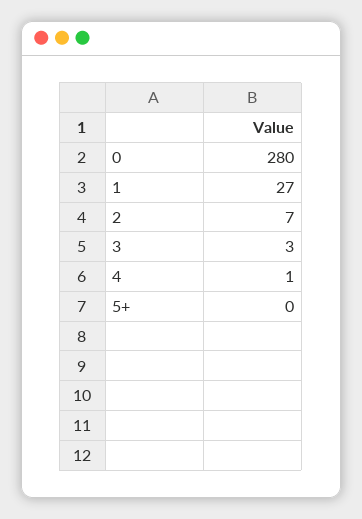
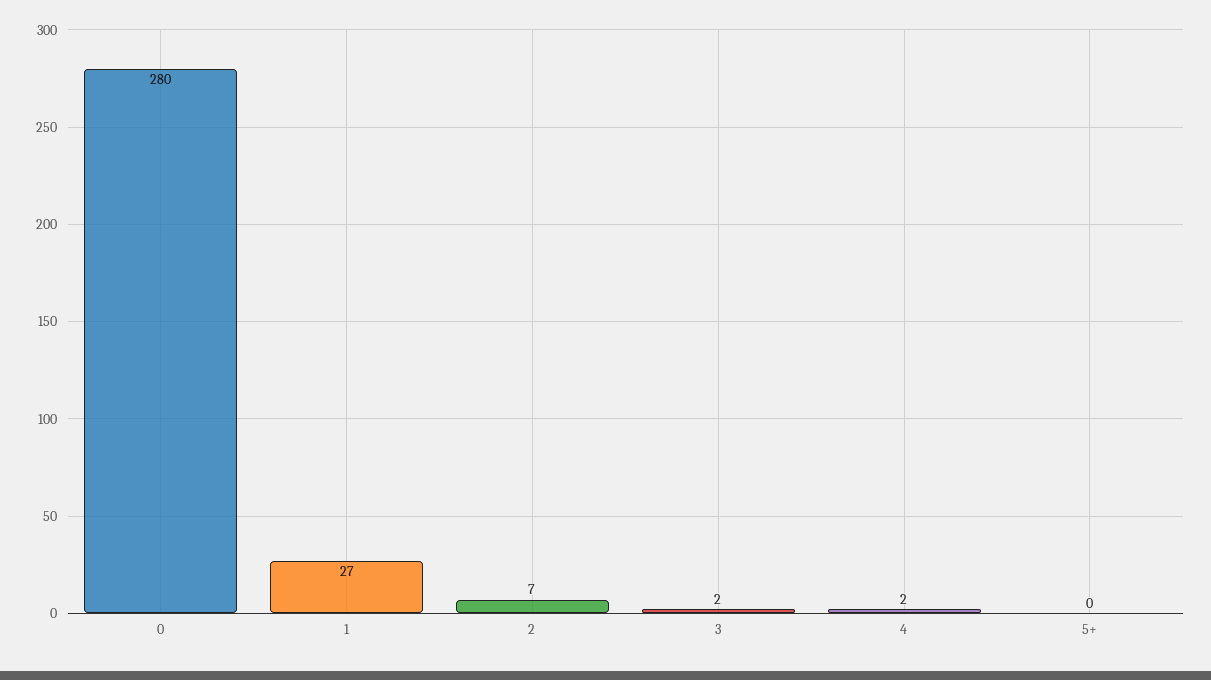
  {
    "0": 280,
    "1": 27,
    "2": 7,
-   "3": 3,
+   "3": 2,
-   "4": 1,
+   "4": 2,
    "5+": 0
  }

